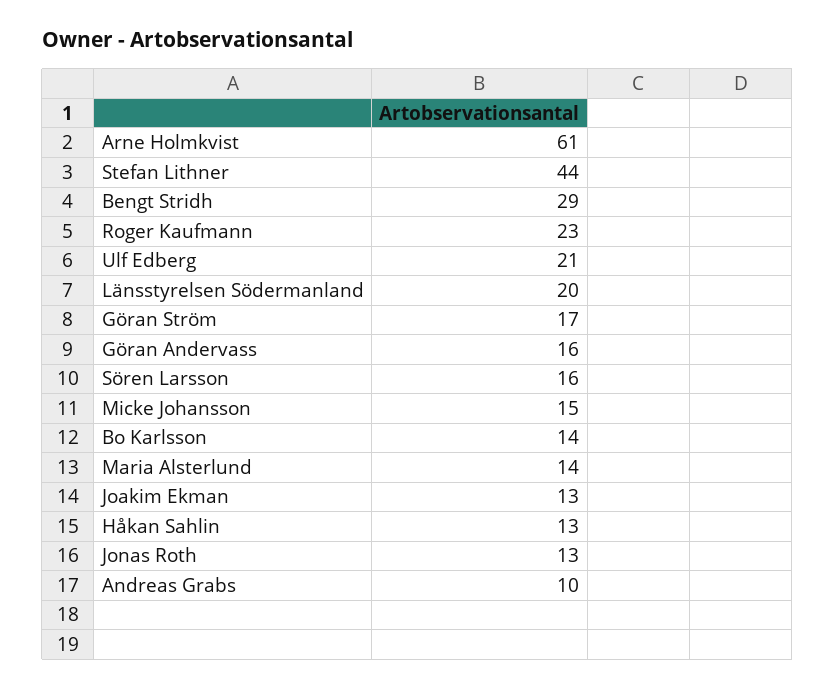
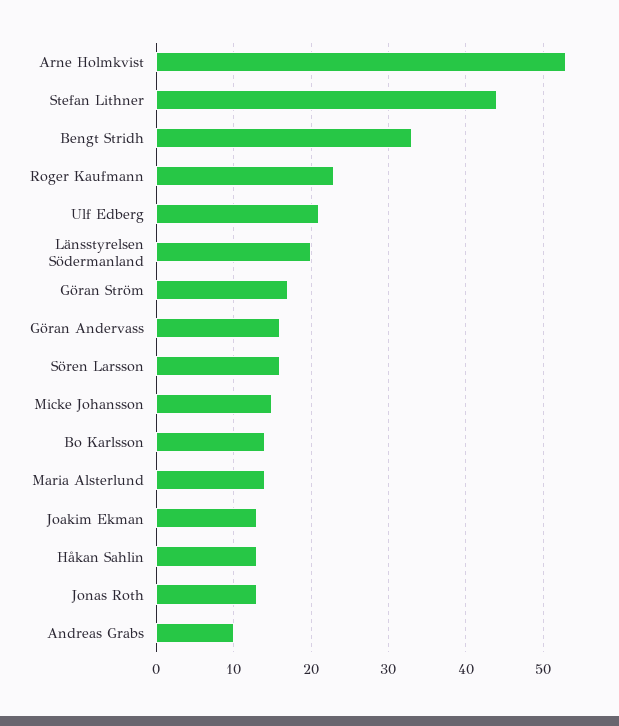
  {
-   "Arne Holmkvist": 61,
+   "Arne Holmkvist": 53,
    "Stefan Lithner": 44,
-   "Bengt Stridh": 29,
+   "Bengt Stridh": 33,
    "Roger Kaufmann": 23,
    "Ulf Edberg": 21,
    "Länsstyrelsen Södermanland": 20,
    "Göran Ström": 17,
    "Göran Andervass": 16,
    "Sören Larsson": 16,
    "Micke Johansson": 15,
    "Bo Karlsson": 14,
    "Maria Alsterlund": 14,
    "Joakim Ekman": 13,
    "Håkan Sahlin": 13,
    "Jonas Roth": 13,
    "Andreas Grabs": 10
  }

